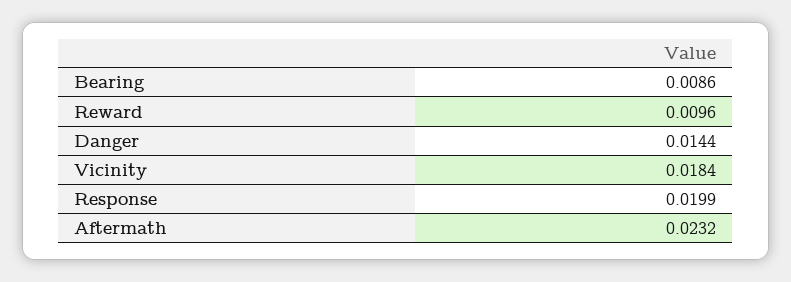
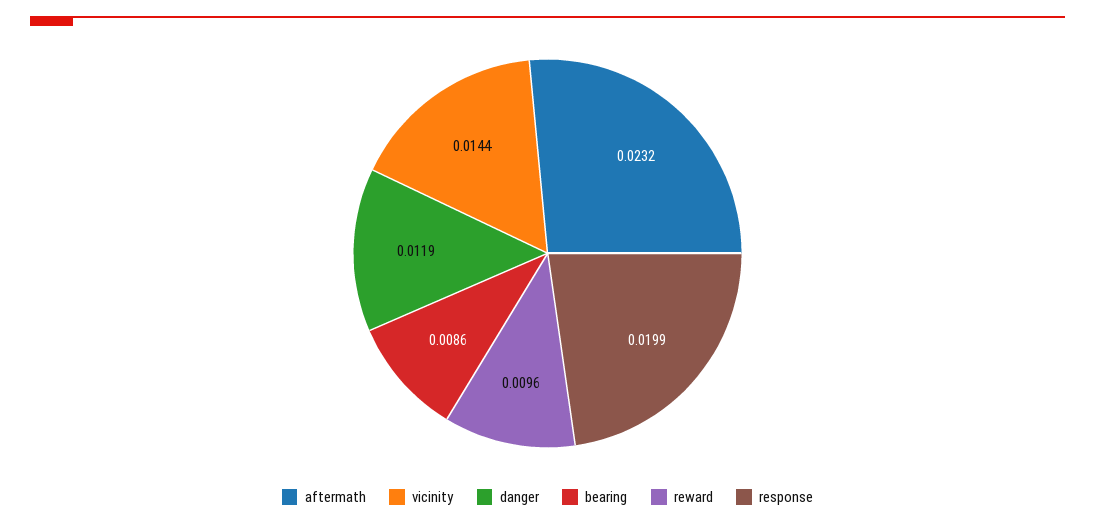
  {
    "Bearing": 0.0086,
    "Reward": 0.0096,
-   "Danger": 0.0144,
+   "Danger": 0.0119,
-   "Vicinity": 0.0184,
+   "Vicinity": 0.0144,
    "Response": 0.0199,
    "Aftermath": 0.0232
  }

